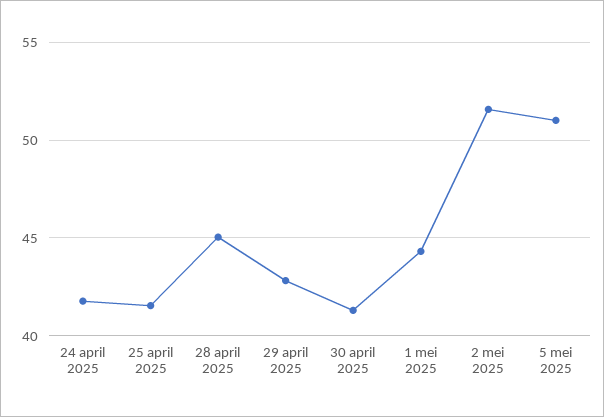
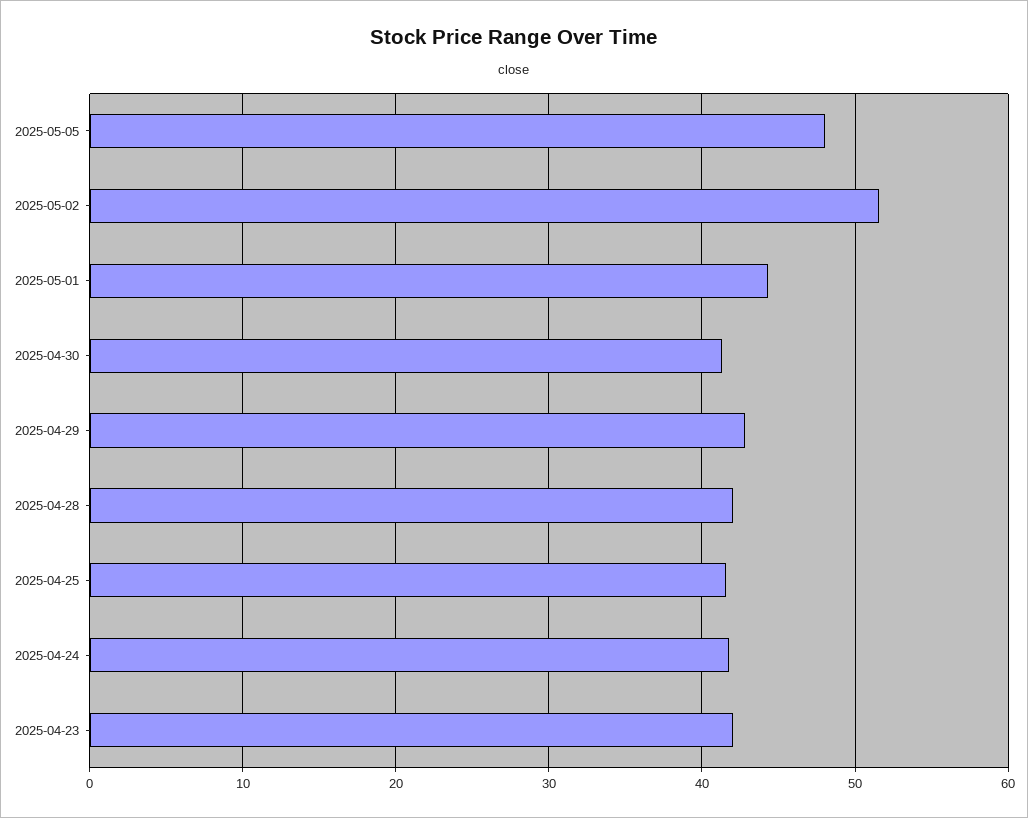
  {
    "24 april 2025": 42,
    "25 april 2025": 41.5,
-   "28 april 2025": 45,
+   "28 april 2025": 42,
    "29 april 2025": 43,
    "30 april 2025": 41.5,
    "1 mei 2025": 44.5,
    "2 mei 2025": 51.5,
-   "5 mei 2025": 51
+   "5 mei 2025": 48,
+   "2025-04-23": 42
  }

